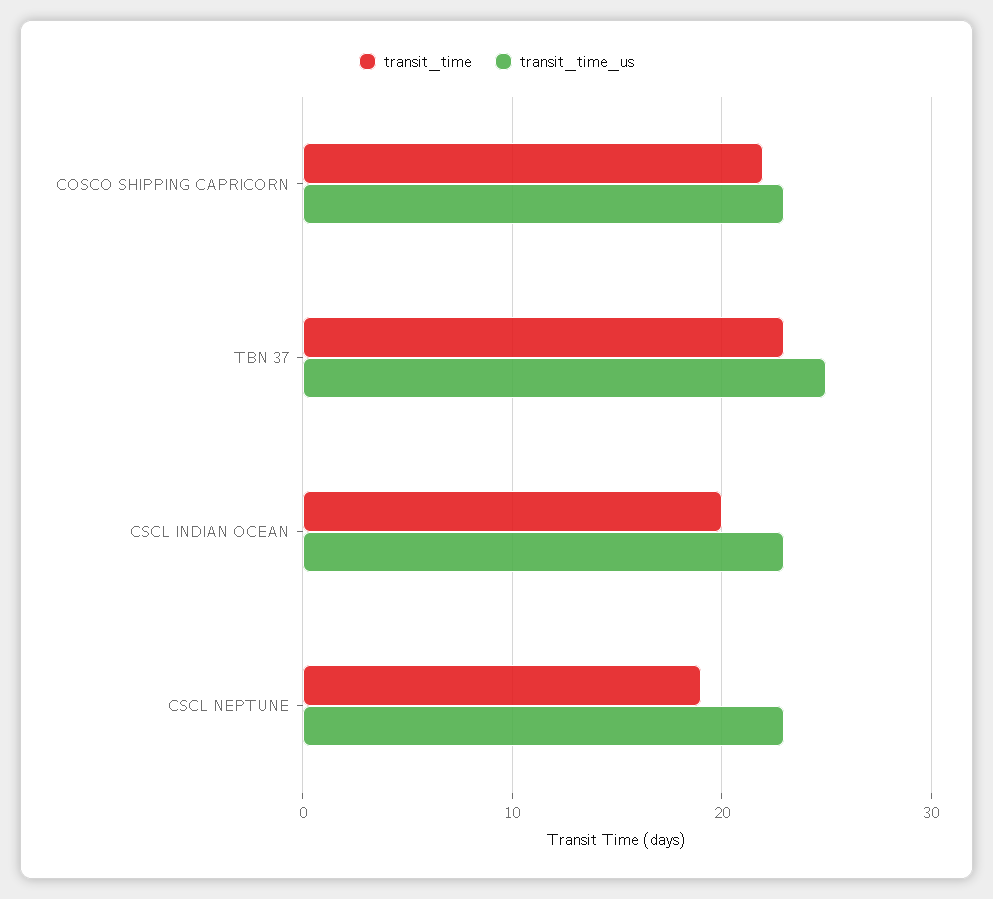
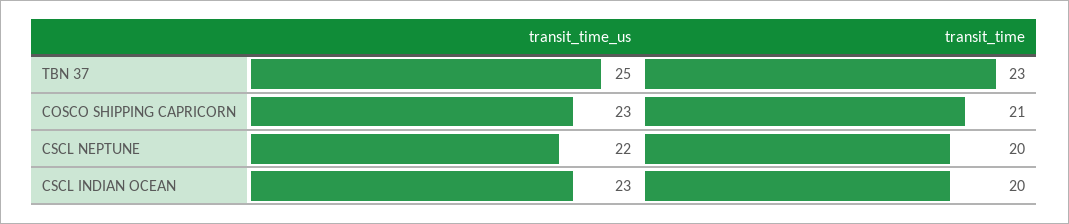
  {
    "transit_time": {
-     "COSCO SHIPPING CAPRICORN": 22,
+     "COSCO SHIPPING CAPRICORN": 21,
      "TBN 37": 23,
      "CSCL INDIAN OCEAN": 20,
-     "CSCL NEPTUNE": 19
+     "CSCL NEPTUNE": 20
    },
    "transit_time_us": {
      "COSCO SHIPPING CAPRICORN": 23,
      "TBN 37": 25,
      "CSCL INDIAN OCEAN": 23,
-     "CSCL NEPTUNE": 23
+     "CSCL NEPTUNE": 22
    }
  }

